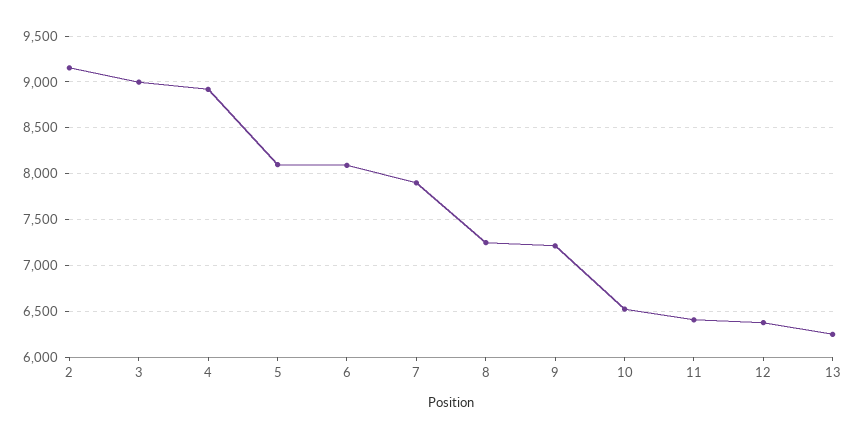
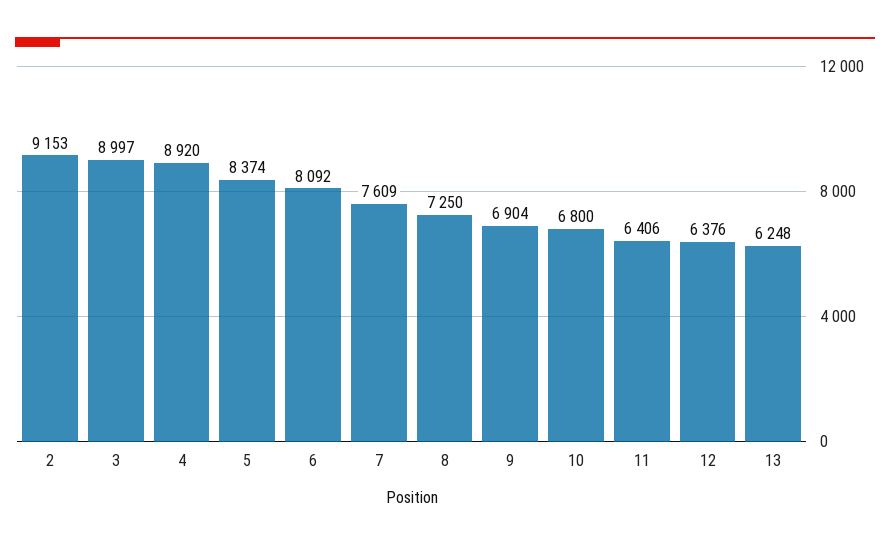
  {
    "2": 9153,
    "3": 8997,
    "4": 8920,
-   "5": 8100,
+   "5": 8374,
    "6": 8092,
-   "7": 7900,
+   "7": 7609,
    "8": 7250,
-   "9": 7200,
+   "9": 6904,
-   "10": 6500,
+   "10": 6800,
    "11": 6406,
    "12": 6376,
    "13": 6248
  }

